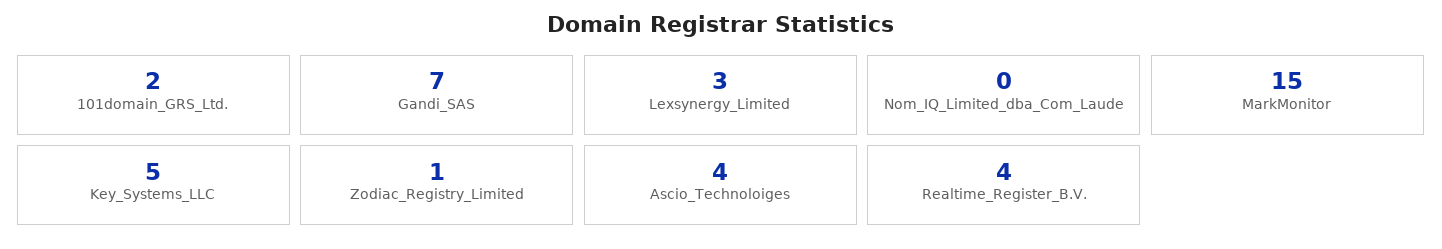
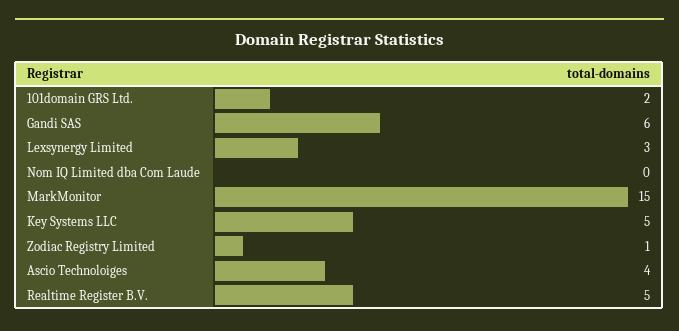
  {
    "101domain_GRS_Ltd.": 2,
-   "Gandi_SAS": 7,
+   "Gandi_SAS": 6,
    "Lexsynergy_Limited": 3,
    "Nom_IQ_Limited_dba_Com_Laude": 0,
    "MarkMonitor": 15,
    "Key_Systems_LLC": 5,
    "Zodiac_Registry_Limited": 1,
    "Ascio_Technoloiges": 4,
-   "Realtime_Register_B.V.": 4
+   "Realtime_Register_B.V.": 5
  }

